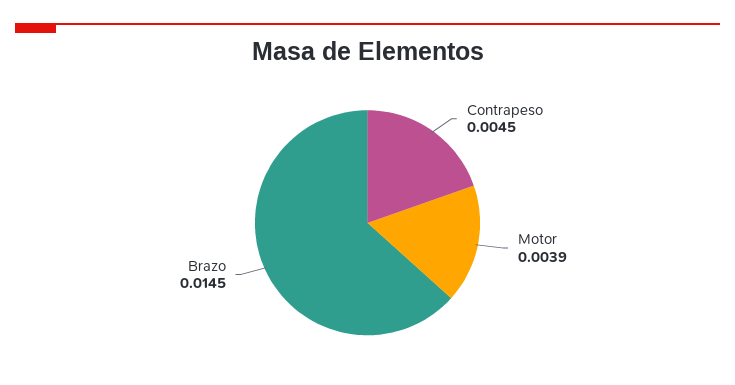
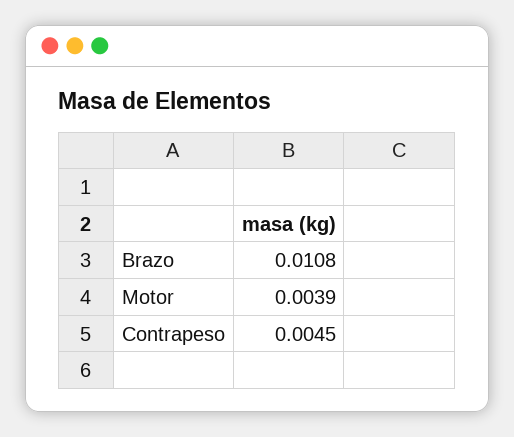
  {
    "Contrapeso": 0.0045,
    "Motor": 0.0039,
-   "Brazo": 0.0145
+   "Brazo": 0.0108
  }

